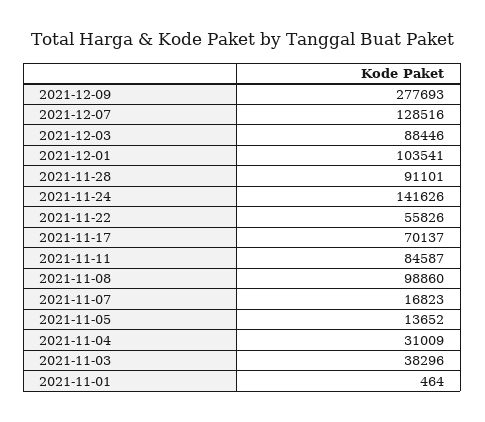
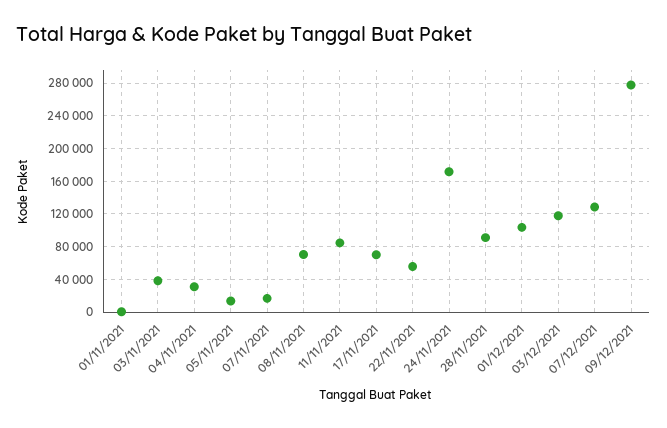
  {
    "2021-12-09": 277693,
    "2021-12-07": 128516,
-   "2021-12-03": 88446,
+   "2021-12-03": 120000,
    "2021-12-01": 103541,
    "2021-11-28": 91101,
-   "2021-11-24": 141626,
+   "2021-11-24": 170000,
    "2021-11-22": 55826,
    "2021-11-17": 70137,
    "2021-11-11": 84587,
-   "2021-11-08": 98860,
+   "2021-11-08": 70000,
    "2021-11-07": 16823,
    "2021-11-05": 13652,
    "2021-11-04": 31009,
    "2021-11-03": 38296,
    "2021-11-01": 464
  }

